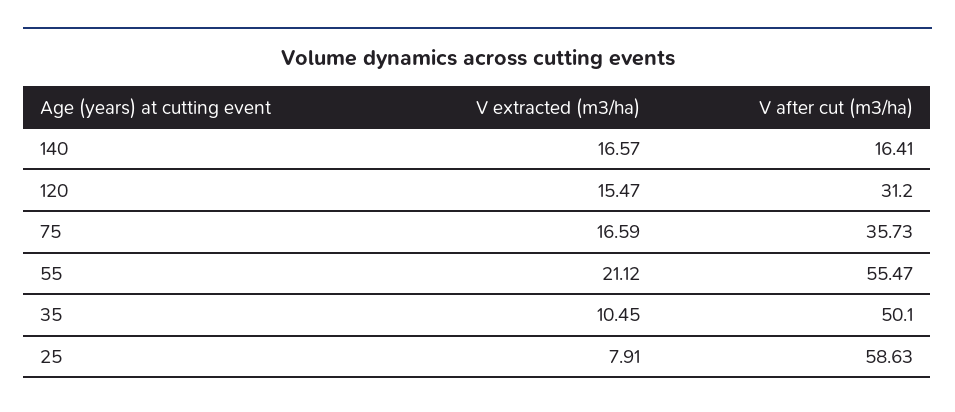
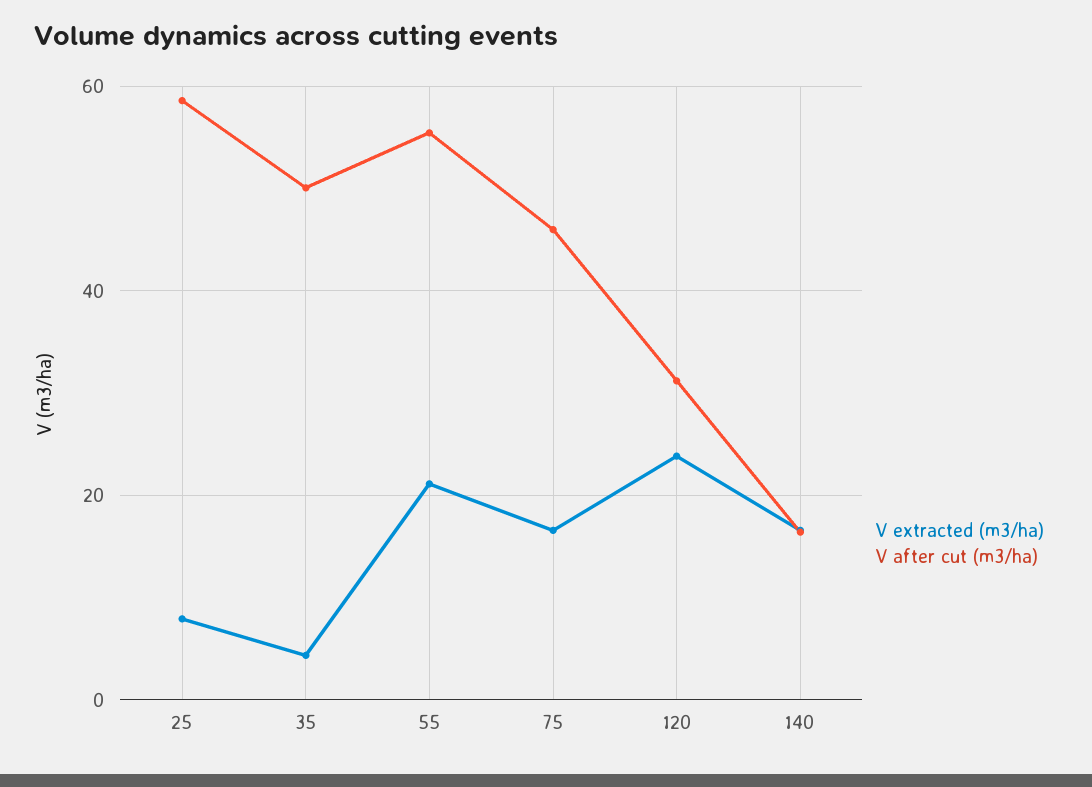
  {
    "V extracted (m3/ha)": {
      "140": 16.57,
-     "120": 15.47,
+     "120": 24,
      "75": 16.59,
      "55": 21.12,
-     "35": 10.45,
+     "35": 4,
      "25": 7.91
    },
    "V after cut (m3/ha)": {
      "140": 16.41,
      "120": 31.2,
-     "75": 35.73,
+     "75": 46,
      "55": 55.47,
      "35": 50.1,
      "25": 58.63
    }
  }

